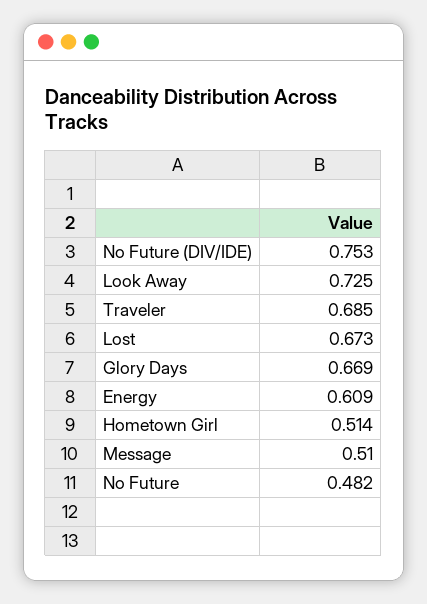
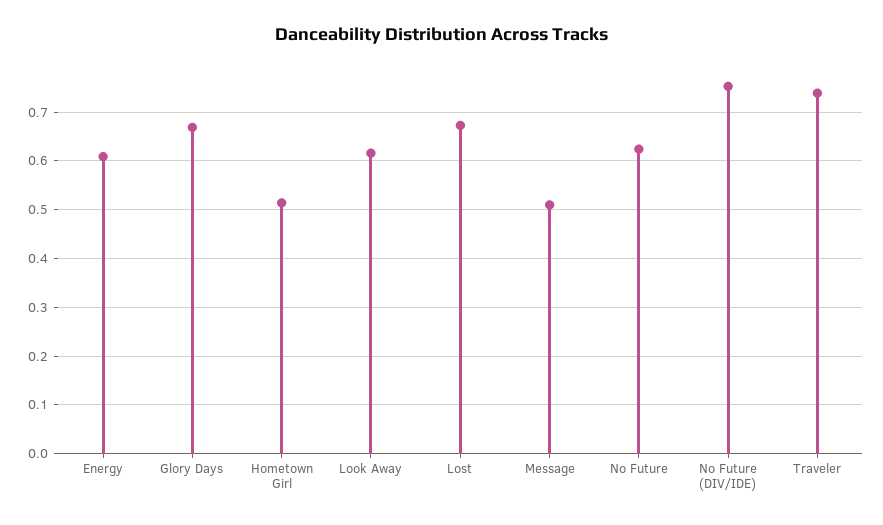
  {
    "No Future (DIV/IDE)": 0.753,
-   "Look Away": 0.725,
+   "Look Away": 0.62,
-   "Traveler": 0.685,
+   "Traveler": 0.74,
    "Lost": 0.673,
    "Glory Days": 0.669,
    "Energy": 0.609,
    "Hometown Girl": 0.514,
    "Message": 0.51,
-   "No Future": 0.482
+   "No Future": 0.62
  }

